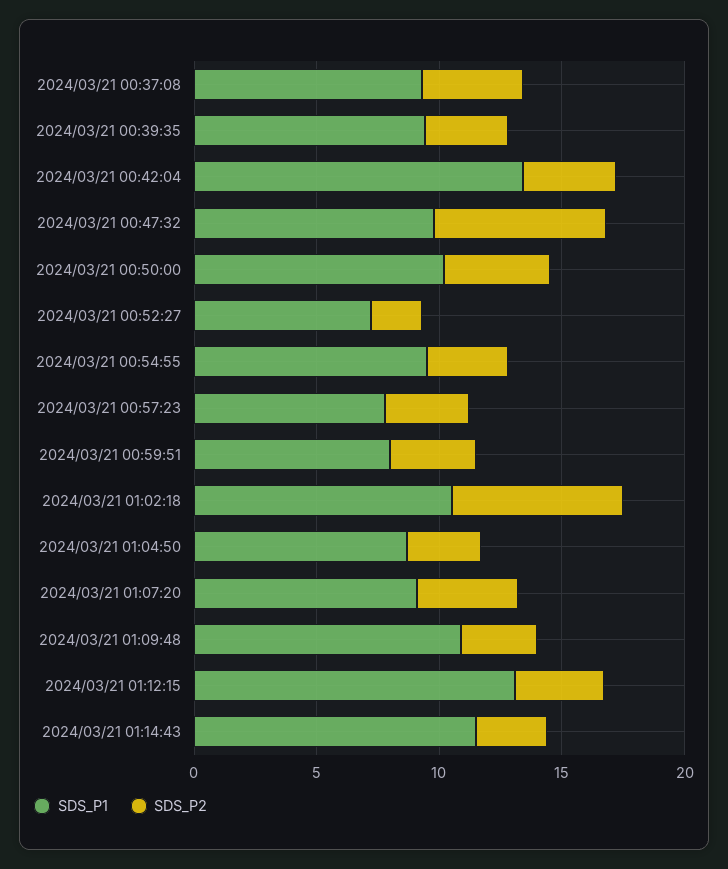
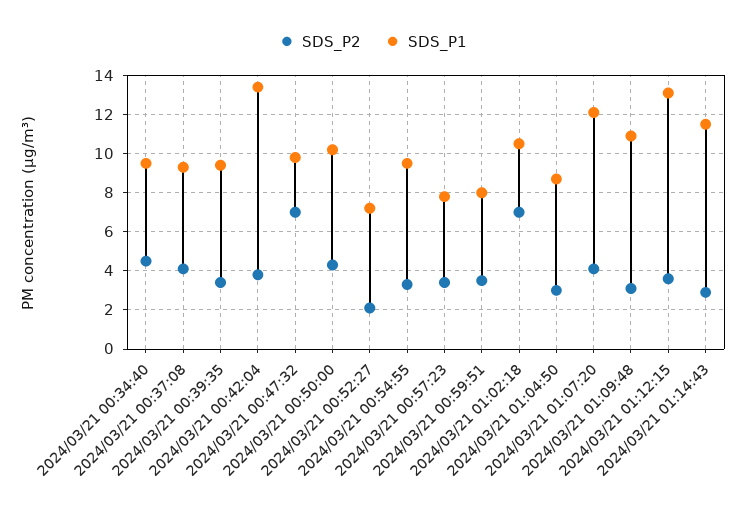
  {
    "SDS_P1": {
      "2024/03/21 00:37:08": 9.5,
      "2024/03/21 00:39:35": 9.5,
      "2024/03/21 00:42:04": 13.5,
      "2024/03/21 00:47:32": 10,
      "2024/03/21 00:50:00": 10,
      "2024/03/21 00:52:27": 7,
      "2024/03/21 00:54:55": 9.5,
      "2024/03/21 00:57:23": 8,
      "2024/03/21 00:59:51": 8,
      "2024/03/21 01:02:18": 10.5,
      "2024/03/21 01:04:50": 8.5,
-     "2024/03/21 01:07:20": 9,
+     "2024/03/21 01:07:20": 12,
      "2024/03/21 01:09:48": 11,
      "2024/03/21 01:12:15": 13,
-     "2024/03/21 01:14:43": 11.5
+     "2024/03/21 01:14:43": 11.5,
+     "2024/03/21 00:34:40": 9.5
    },
    "SDS_P2": {
      "2024/03/21 00:37:08": 4,
      "2024/03/21 00:39:35": 3.5,
      "2024/03/21 00:42:04": 4,
      "2024/03/21 00:47:32": 7,
      "2024/03/21 00:50:00": 4.5,
      "2024/03/21 00:52:27": 2,
      "2024/03/21 00:54:55": 3.5,
      "2024/03/21 00:57:23": 3.5,
      "2024/03/21 00:59:51": 3.5,
      "2024/03/21 01:02:18": 7,
      "2024/03/21 01:04:50": 3,
      "2024/03/21 01:07:20": 4,
      "2024/03/21 01:09:48": 3,
      "2024/03/21 01:12:15": 3.5,
-     "2024/03/21 01:14:43": 3
+     "2024/03/21 01:14:43": 3,
+     "2024/03/21 00:34:40": 4.5
    }
  }

